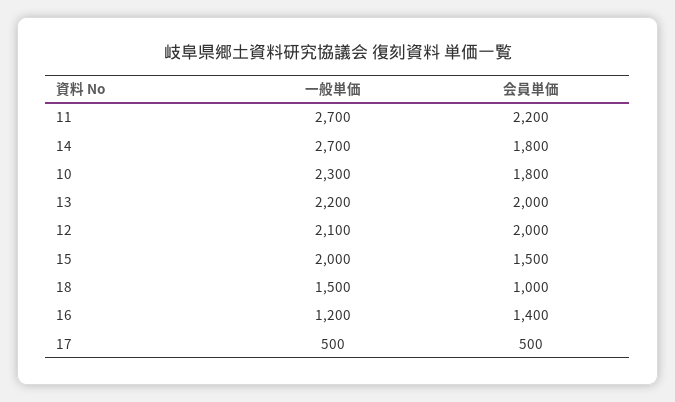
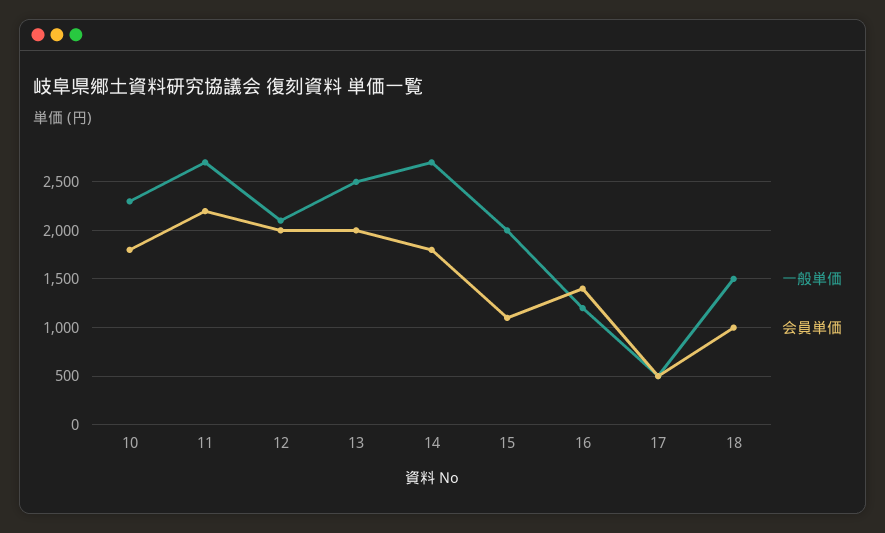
  {
    "一般単価": {
      "11": 2700,
      "14": 2700,
      "10": 2300,
-     "13": 2200,
+     "13": 2500,
      "12": 2100,
      "15": 2000,
      "18": 1500,
      "16": 1200,
      "17": 500
    },
    "会員単価": {
      "11": 2200,
      "14": 1800,
      "10": 1800,
      "13": 2000,
      "12": 2000,
-     "15": 1500,
+     "15": 1100,
      "18": 1000,
      "16": 1400,
      "17": 500
    }
  }

